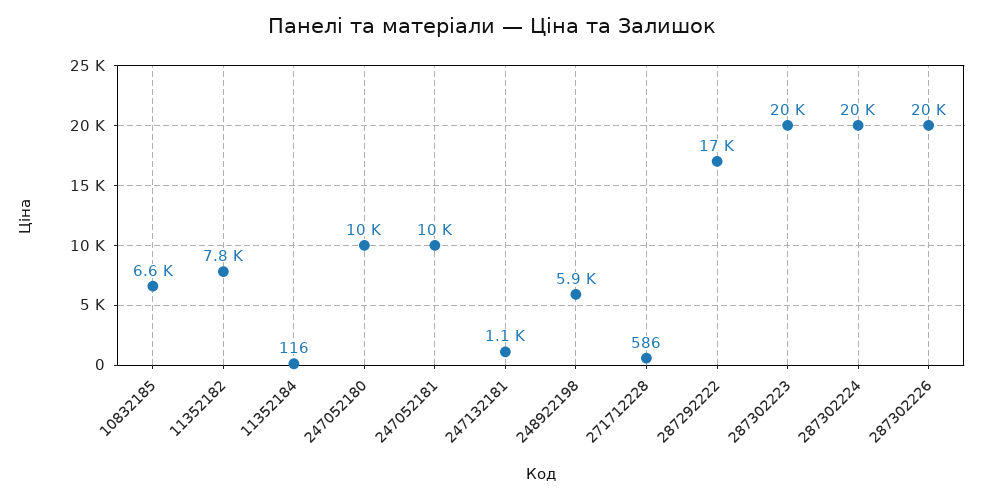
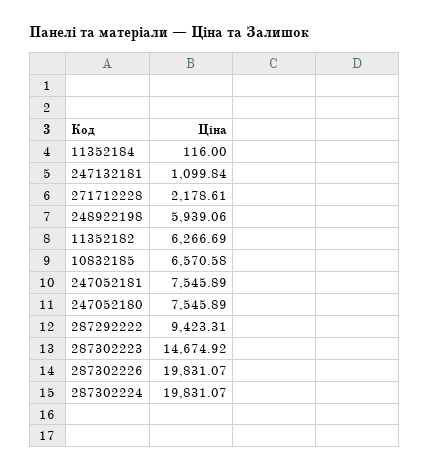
  {
    "10832185": 6570.58,
-   "11352182": 7800,
+   "11352182": 6266.69,
    "11352184": 116,
-   "247052180": 10000,
+   "247052180": 7545.89,
-   "247052181": 10000,
+   "247052181": 7545.89,
    "247132181": 1099.84,
    "248922198": 5939.06,
-   "271712228": 586,
+   "271712228": 2178.61,
-   "287292222": 17000,
+   "287292222": 9423.31,
-   "287302223": 20000,
+   "287302223": 14674.92,
    "287302224": 19831.07,
    "287302226": 19831.07
  }

